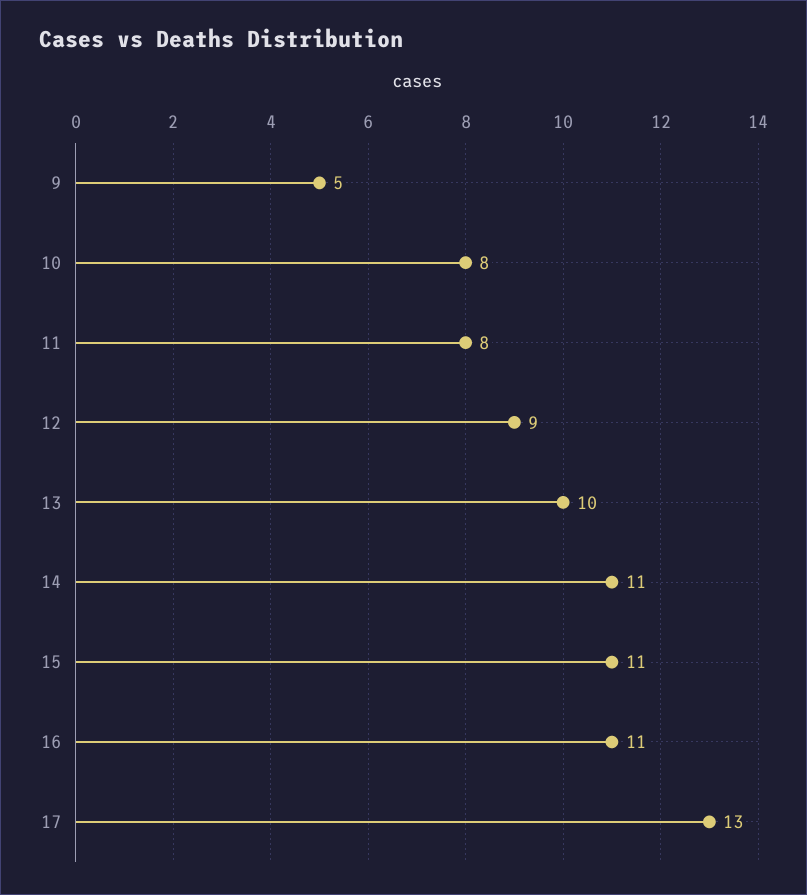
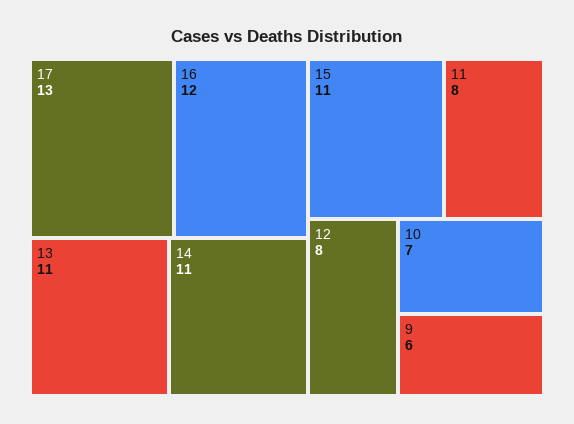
  {
-   "9": 5,
+   "9": 6,
-   "10": 8,
+   "10": 7,
    "11": 8,
-   "12": 9,
+   "12": 8,
-   "13": 10,
+   "13": 11,
    "14": 11,
    "15": 11,
-   "16": 11,
+   "16": 12,
    "17": 13
  }

